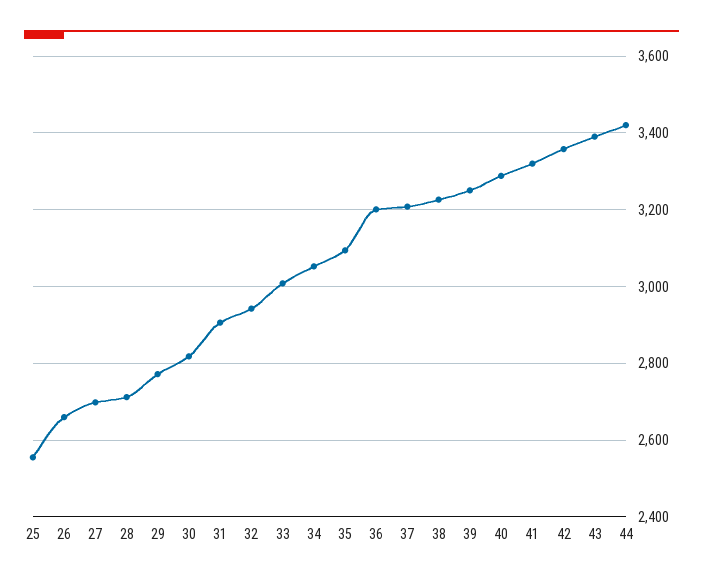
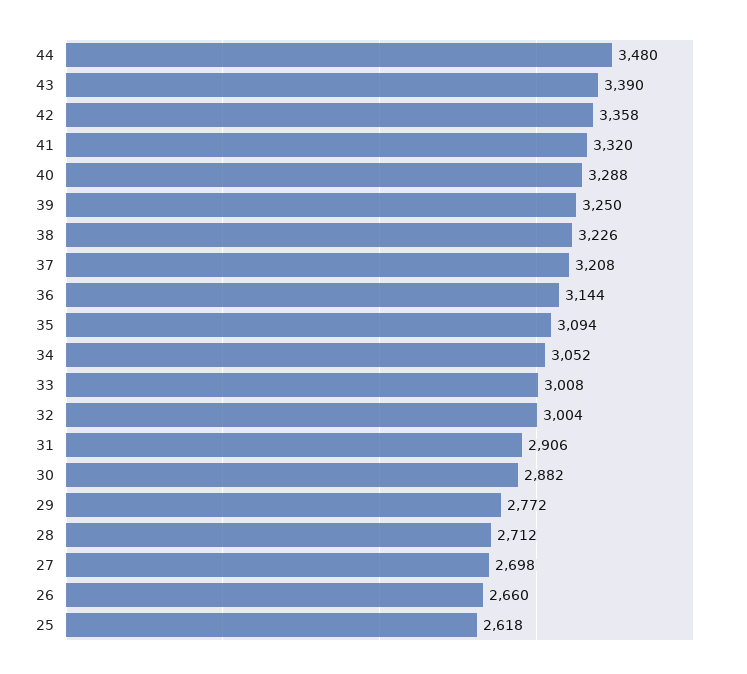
  {
-   "25": 2560,
+   "25": 2618,
    "26": 2660,
    "27": 2698,
    "28": 2712,
    "29": 2772,
-   "30": 2820,
+   "30": 2882,
    "31": 2906,
-   "32": 2940,
+   "32": 3004,
    "33": 3008,
    "34": 3052,
    "35": 3094,
-   "36": 3200,
+   "36": 3144,
    "37": 3208,
    "38": 3226,
    "39": 3250,
    "40": 3288,
    "41": 3320,
    "42": 3358,
    "43": 3390,
-   "44": 3420
+   "44": 3480
  }

